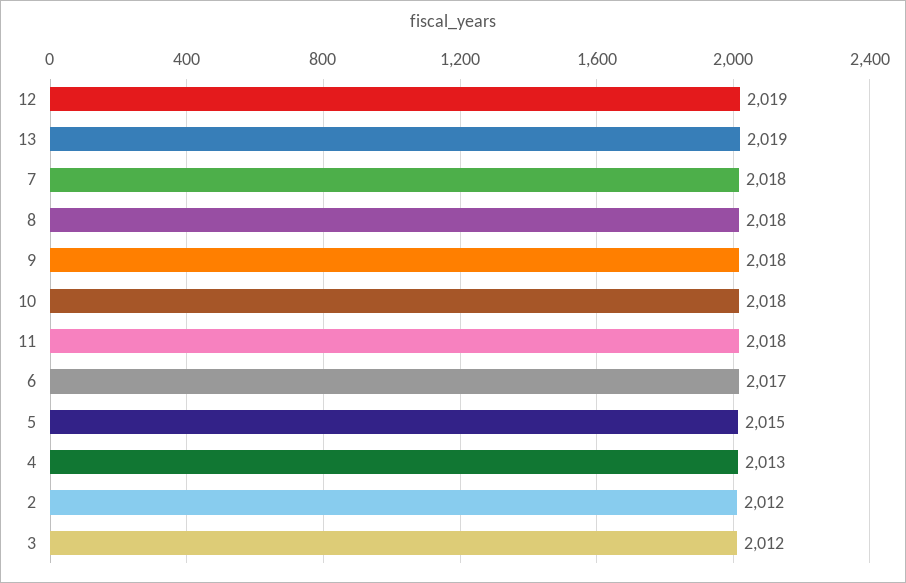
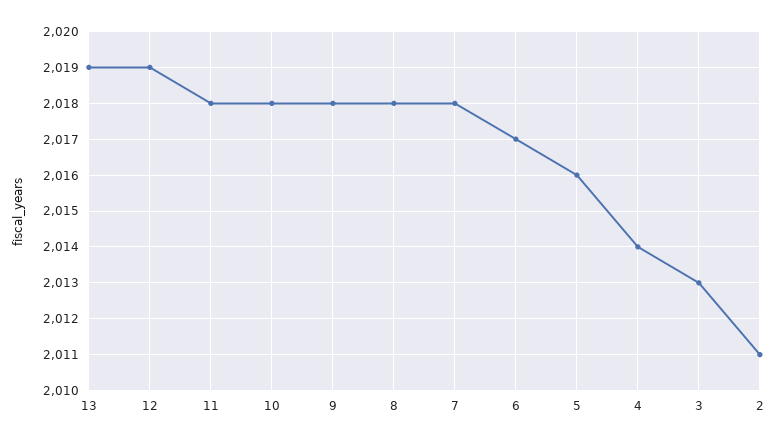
  {
    "12": 2019,
    "13": 2019,
    "7": 2018,
    "8": 2018,
    "9": 2018,
    "10": 2018,
    "11": 2018,
    "6": 2017,
-   "5": 2015,
+   "5": 2016,
-   "4": 2013,
+   "4": 2014,
-   "2": 2012,
+   "2": 2011,
-   "3": 2012
+   "3": 2013
  }

